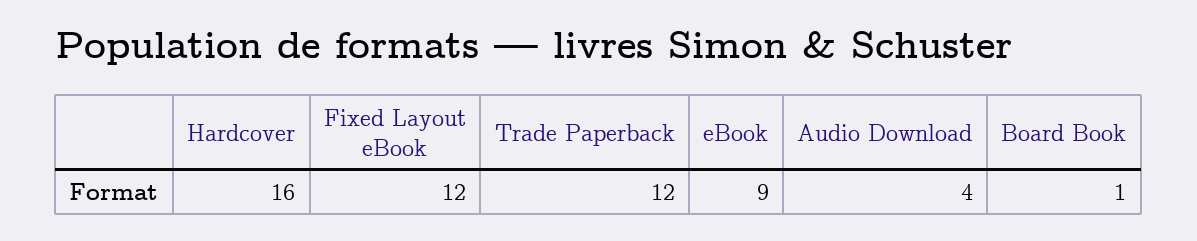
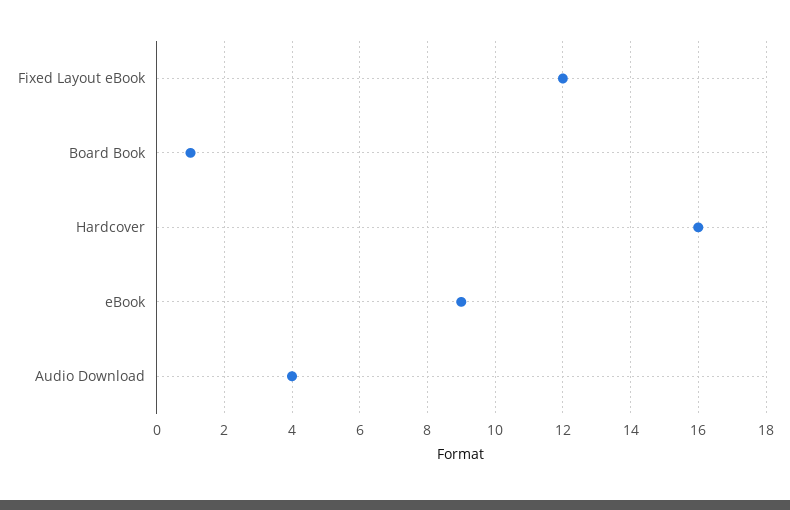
  {
    "Hardcover": 16,
    "Fixed Layout eBook": 12,
-   "Trade Paperback": 12,
    "eBook": 9,
    "Audio Download": 4,
    "Board Book": 1
  }

